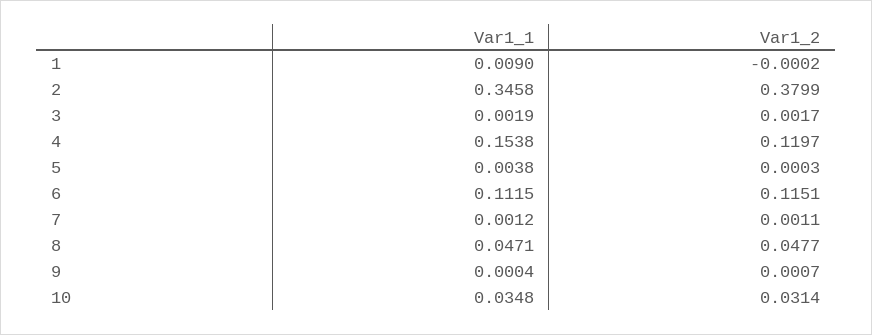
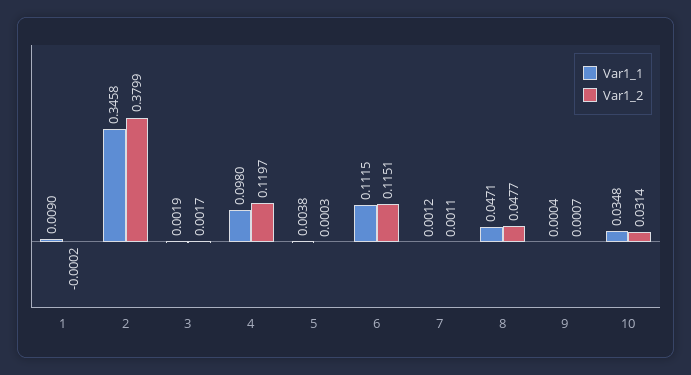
  {
    "Var1_1": {
      "1": 0.009,
      "2": 0.3458,
      "3": 0.0019,
-     "4": 0.1538,
+     "4": 0.098,
      "5": 0.0038,
      "6": 0.1115,
      "7": 0.0012,
      "8": 0.0471,
      "9": 0.0004,
      "10": 0.0348
    },
    "Var1_2": {
      "1": -0.0002,
      "2": 0.3799,
      "3": 0.0017,
      "4": 0.1197,
      "5": 0.0003,
      "6": 0.1151,
      "7": 0.0011,
      "8": 0.0477,
      "9": 0.0007,
      "10": 0.0314
    }
  }

